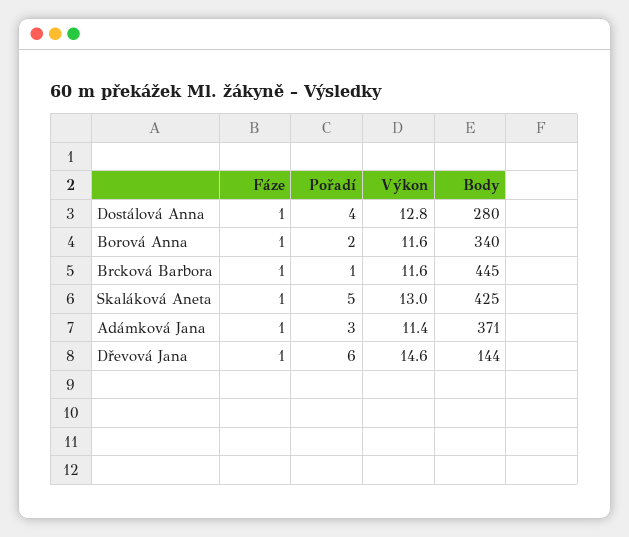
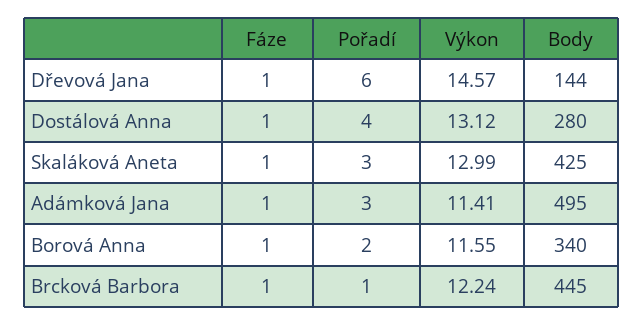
  {
    "Fáze": {
      "Dostálová Anna": 1,
      "Borová Anna": 1,
      "Brcková Barbora": 1,
      "Skaláková Aneta": 1,
      "Adámková Jana": 1,
      "Dřevová Jana": 1
    },
    "Pořadí": {
      "Dostálová Anna": 4,
      "Borová Anna": 2,
      "Brcková Barbora": 1,
-     "Skaláková Aneta": 5,
+     "Skaláková Aneta": 3,
      "Adámková Jana": 3,
      "Dřevová Jana": 6
    },
    "Výkon": {
-     "Dostálová Anna": 12.8,
+     "Dostálová Anna": 13.12,
      "Borová Anna": 11.55,
-     "Brcková Barbora": 11.6,
+     "Brcková Barbora": 12.24,
      "Skaláková Aneta": 12.99,
      "Adámková Jana": 11.41,
      "Dřevová Jana": 14.57
    },
    "Body": {
      "Dostálová Anna": 280,
      "Borová Anna": 340,
      "Brcková Barbora": 445,
      "Skaláková Aneta": 425,
-     "Adámková Jana": 371,
+     "Adámková Jana": 495,
      "Dřevová Jana": 144
    }
  }

